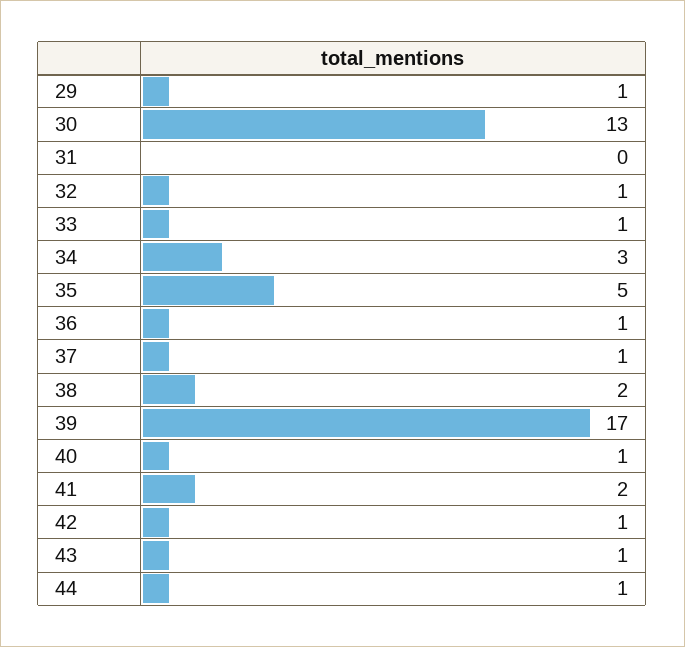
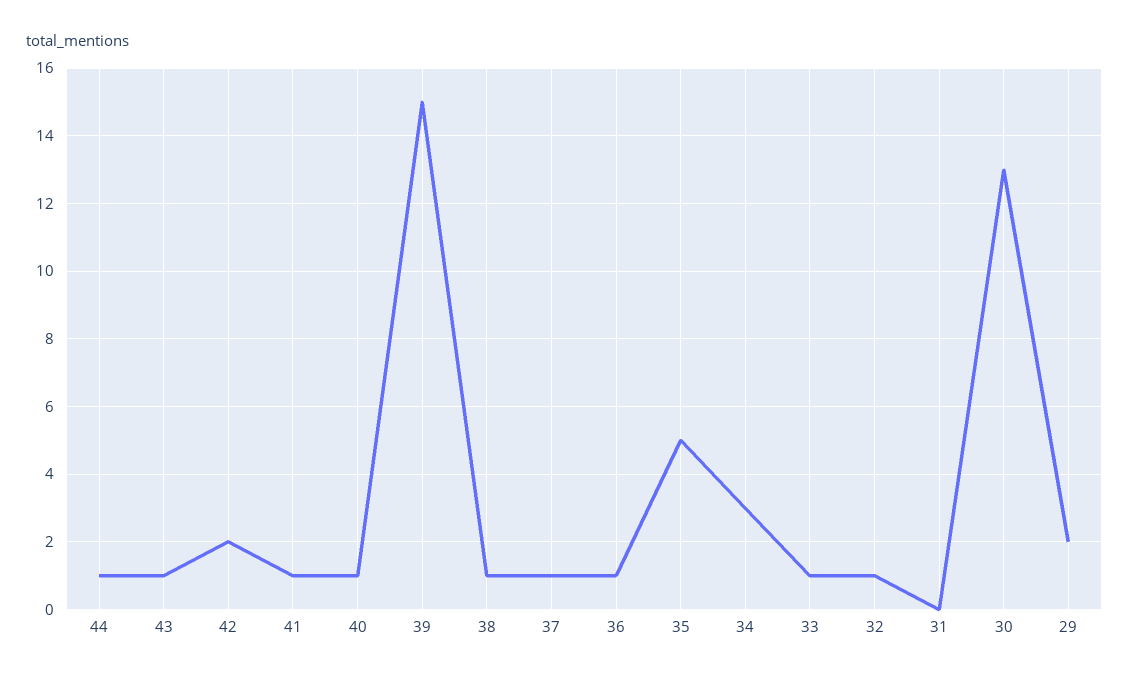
  {
-   "29": 1,
+   "29": 2,
    "30": 13,
    "31": 0,
    "32": 1,
    "33": 1,
    "34": 3,
    "35": 5,
    "36": 1,
    "37": 1,
-   "38": 2,
+   "38": 1,
-   "39": 17,
+   "39": 15,
    "40": 1,
-   "41": 2,
+   "41": 1,
-   "42": 1,
+   "42": 2,
    "43": 1,
    "44": 1
  }

